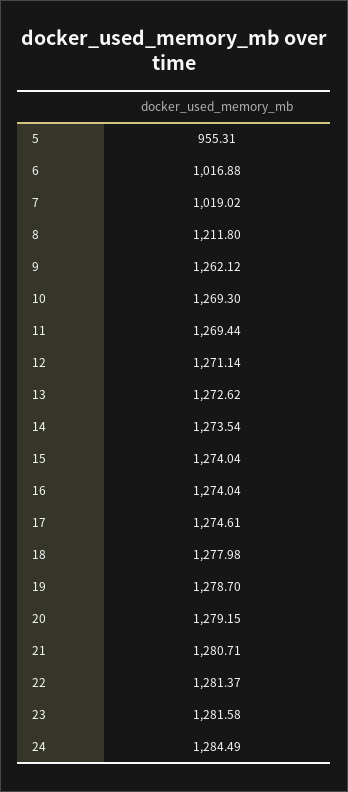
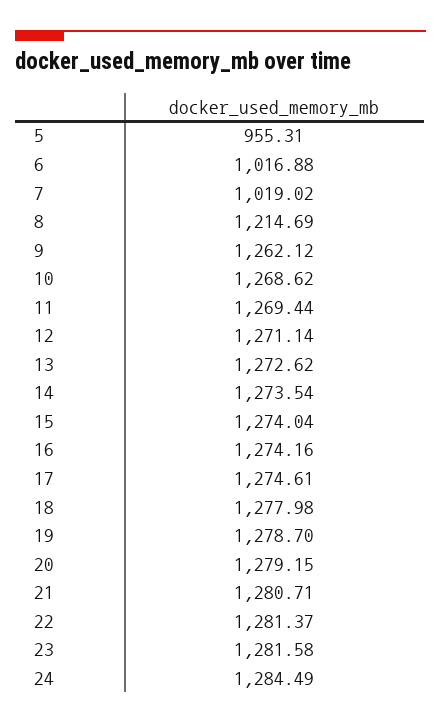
  {
    "5": 955.31,
    "6": 1016.88,
    "7": 1019.02,
-   "8": 1211.8,
+   "8": 1214.69,
    "9": 1262.12,
-   "10": 1269.3,
+   "10": 1268.62,
    "11": 1269.44,
    "12": 1271.14,
    "13": 1272.62,
    "14": 1273.54,
    "15": 1274.04,
-   "16": 1274.04,
+   "16": 1274.16,
    "17": 1274.61,
    "18": 1277.98,
    "19": 1278.7,
    "20": 1279.15,
    "21": 1280.71,
    "22": 1281.37,
    "23": 1281.58,
    "24": 1284.49
  }

